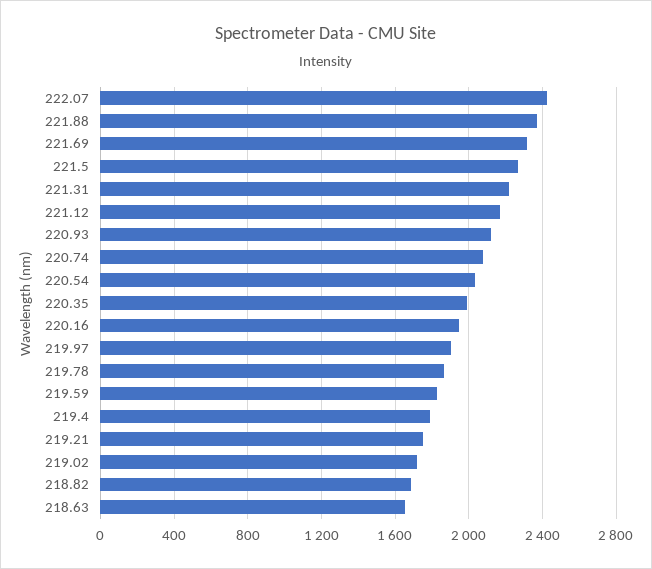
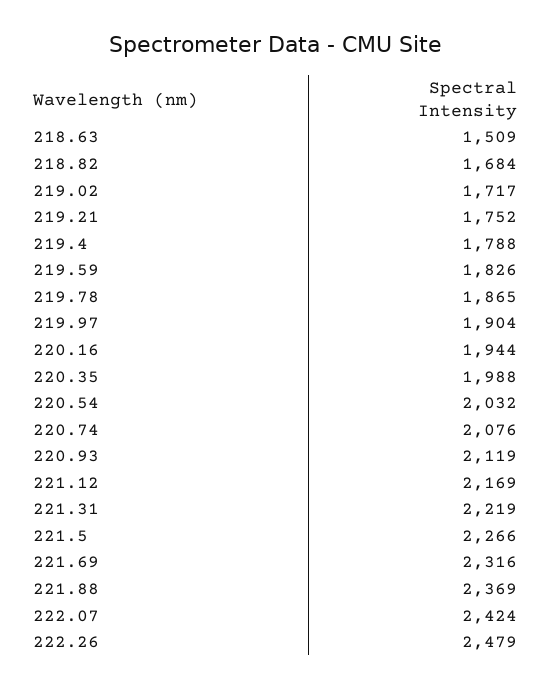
  {
    "222.07": 2424,
    "221.88": 2369,
    "221.69": 2316,
    "221.5": 2266,
    "221.31": 2219,
    "221.12": 2169,
    "220.93": 2119,
    "220.74": 2076,
    "220.54": 2032,
    "220.35": 1988,
    "220.16": 1944,
    "219.97": 1904,
    "219.78": 1865,
    "219.59": 1826,
    "219.4": 1788,
    "219.21": 1752,
    "219.02": 1717,
    "218.82": 1684,
-   "218.63": 1650
+   "218.63": 1509,
+   "222.26": 2479
  }

